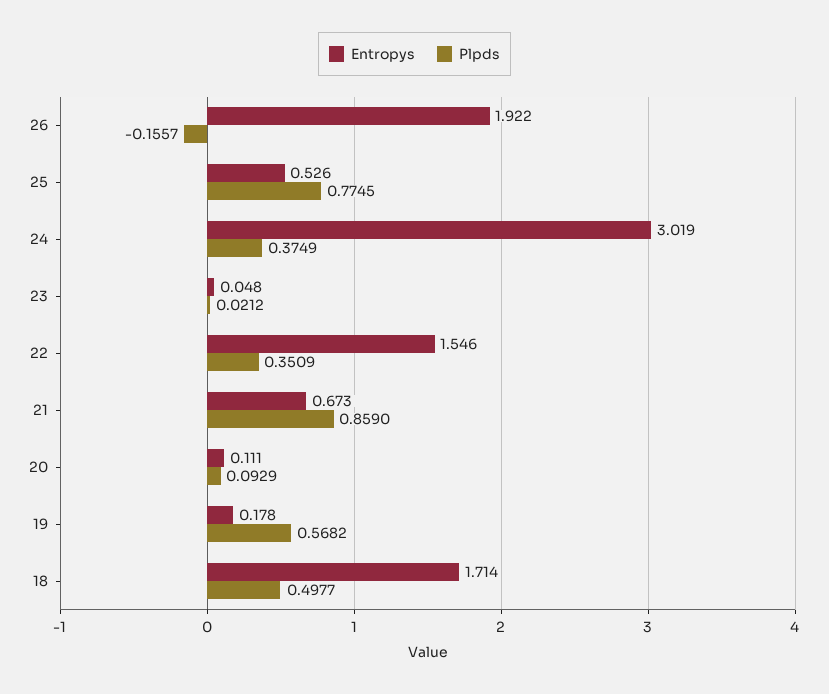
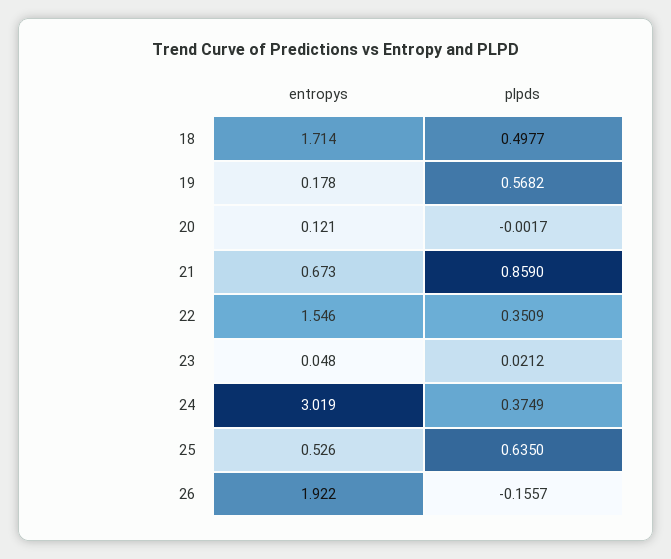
  {
    "Entropys": {
      "26": 1.922,
      "25": 0.526,
      "24": 3.019,
      "23": 0.048,
      "22": 1.546,
      "21": 0.673,
-     "20": 0.111,
+     "20": 0.121,
      "19": 0.178,
      "18": 1.714
    },
    "Plpds": {
      "26": -0.1557,
-     "25": 0.7745,
+     "25": 0.635,
      "24": 0.3749,
      "23": 0.0212,
      "22": 0.3509,
      "21": 0.859,
-     "20": 0.0929,
+     "20": -0.0017,
      "19": 0.5682,
      "18": 0.4977
    }
  }

